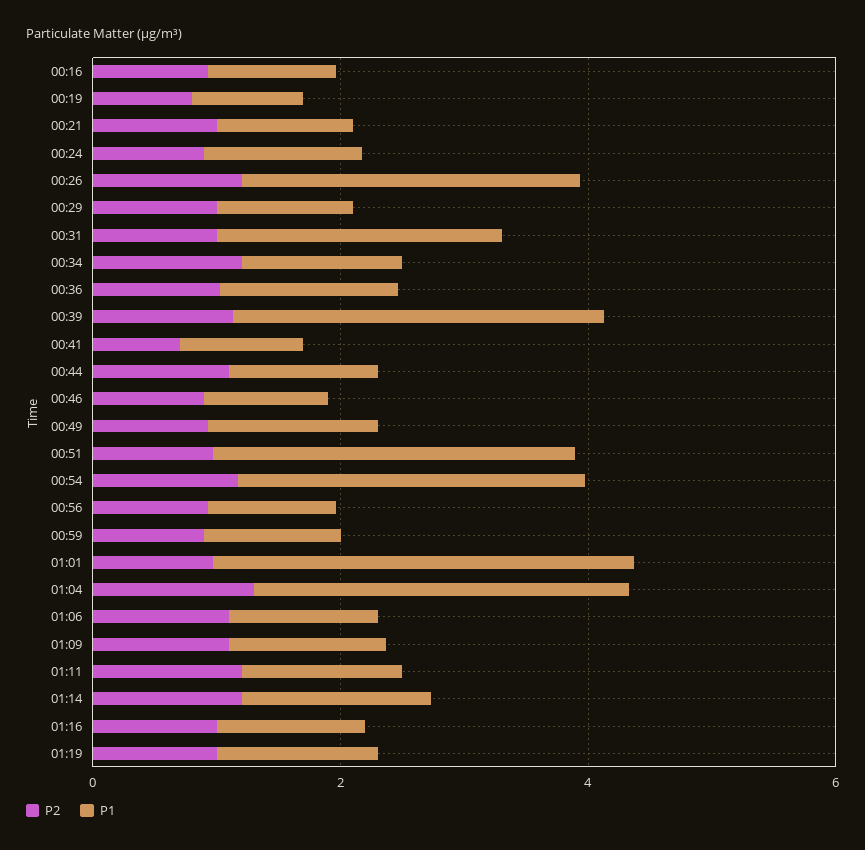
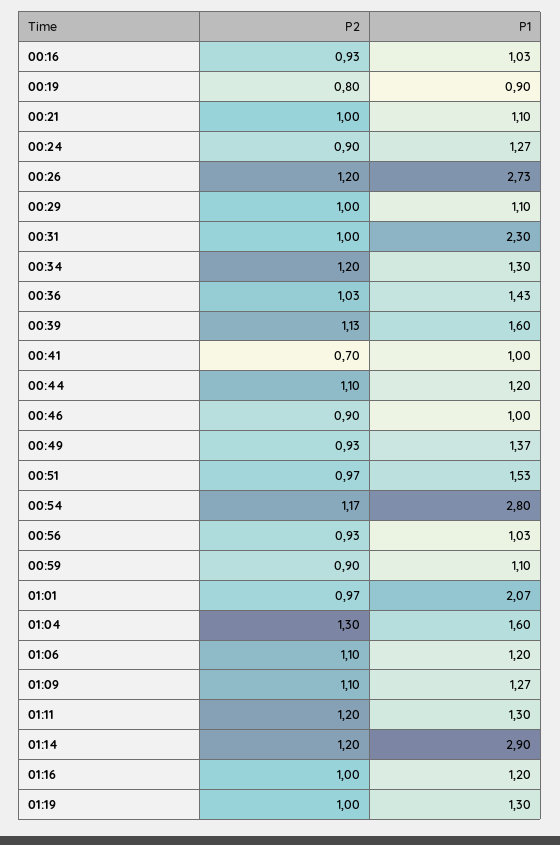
  {
    "P2": {
      "00:16": 0.93,
      "00:19": 0.8,
      "00:21": 1,
      "00:24": 0.9,
      "00:26": 1.2,
      "00:29": 1,
      "00:31": 1,
      "00:34": 1.2,
      "00:36": 1.03,
      "00:39": 1.13,
      "00:41": 0.7,
      "00:44": 1.1,
      "00:46": 0.9,
      "00:49": 0.93,
      "00:51": 0.97,
      "00:54": 1.17,
      "00:56": 0.93,
      "00:59": 0.9,
      "01:01": 0.97,
      "01:04": 1.3,
      "01:06": 1.1,
      "01:09": 1.1,
      "01:11": 1.2,
      "01:14": 1.2,
      "01:16": 1,
      "01:19": 1
    },
    "P1": {
      "00:16": 1.03,
      "00:19": 0.9,
      "00:21": 1.1,
      "00:24": 1.27,
      "00:26": 2.73,
      "00:29": 1.1,
      "00:31": 2.3,
      "00:34": 1.3,
      "00:36": 1.43,
-     "00:39": 3,
+     "00:39": 1.6,
      "00:41": 1,
      "00:44": 1.2,
      "00:46": 1,
      "00:49": 1.37,
-     "00:51": 3,
+     "00:51": 1.53,
      "00:54": 2.8,
      "00:56": 1.03,
      "00:59": 1.1,
-     "01:01": 3.5,
+     "01:01": 2.07,
-     "01:04": 3,
+     "01:04": 1.6,
      "01:06": 1.2,
      "01:09": 1.27,
      "01:11": 1.3,
-     "01:14": 1.5,
+     "01:14": 2.9,
      "01:16": 1.2,
      "01:19": 1.3
    }
  }

